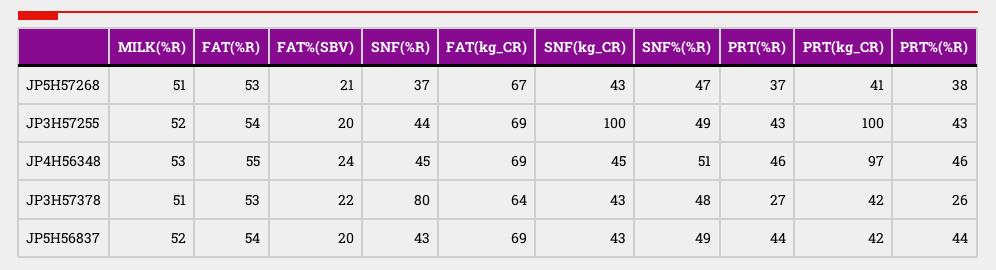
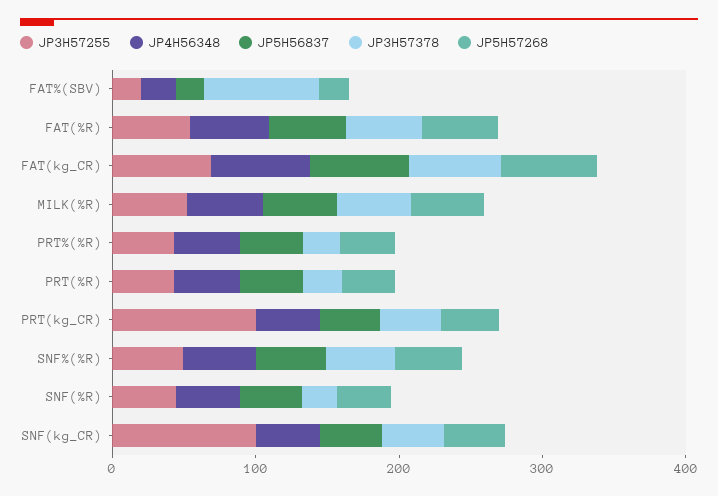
  {
    "JP5H57268": {
      "MILK(%R)": 51,
      "FAT(%R)": 53,
      "FAT%(SBV)": 21,
      "SNF(%R)": 37,
      "FAT(kg_CR)": 67,
      "SNF(kg_CR)": 43,
      "SNF%(%R)": 47,
      "PRT(%R)": 37,
      "PRT(kg_CR)": 41,
      "PRT%(%R)": 38
    },
    "JP3H57255": {
      "MILK(%R)": 52,
      "FAT(%R)": 54,
      "FAT%(SBV)": 20,
      "SNF(%R)": 44,
      "FAT(kg_CR)": 69,
      "SNF(kg_CR)": 100,
      "SNF%(%R)": 49,
      "PRT(%R)": 43,
      "PRT(kg_CR)": 100,
      "PRT%(%R)": 43
    },
    "JP4H56348": {
      "MILK(%R)": 53,
      "FAT(%R)": 55,
      "FAT%(SBV)": 24,
      "SNF(%R)": 45,
      "FAT(kg_CR)": 69,
      "SNF(kg_CR)": 45,
      "SNF%(%R)": 51,
      "PRT(%R)": 46,
-     "PRT(kg_CR)": 97,
+     "PRT(kg_CR)": 40,
      "PRT%(%R)": 46
    },
    "JP3H57378": {
      "MILK(%R)": 51,
      "FAT(%R)": 53,
-     "FAT%(SBV)": 22,
+     "FAT%(SBV)": 80,
-     "SNF(%R)": 80,
+     "SNF(%R)": 20,
      "FAT(kg_CR)": 64,
      "SNF(kg_CR)": 43,
      "SNF%(%R)": 48,
      "PRT(%R)": 27,
      "PRT(kg_CR)": 42,
      "PRT%(%R)": 26
    },
    "JP5H56837": {
      "MILK(%R)": 52,
      "FAT(%R)": 54,
      "FAT%(SBV)": 20,
      "SNF(%R)": 43,
      "FAT(kg_CR)": 69,
      "SNF(kg_CR)": 43,
      "SNF%(%R)": 49,
      "PRT(%R)": 44,
      "PRT(kg_CR)": 42,
      "PRT%(%R)": 44
    }
  }

